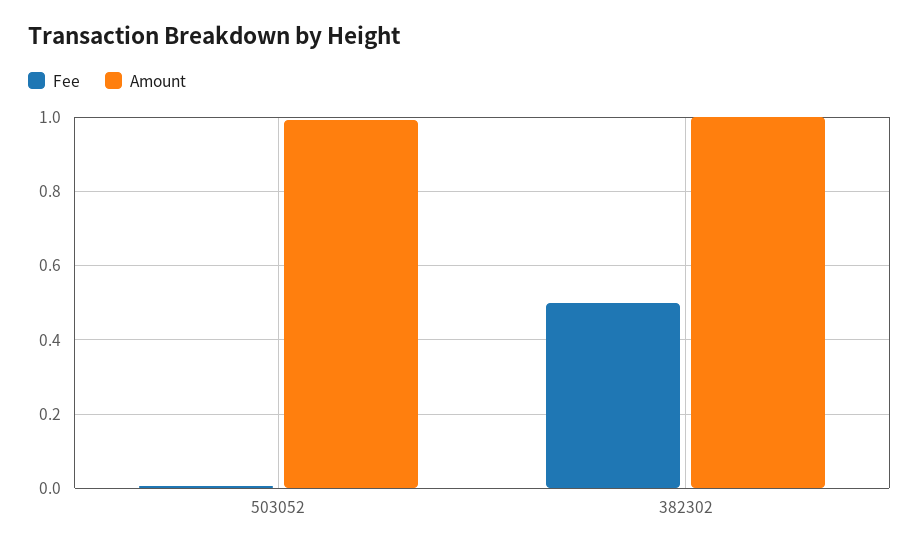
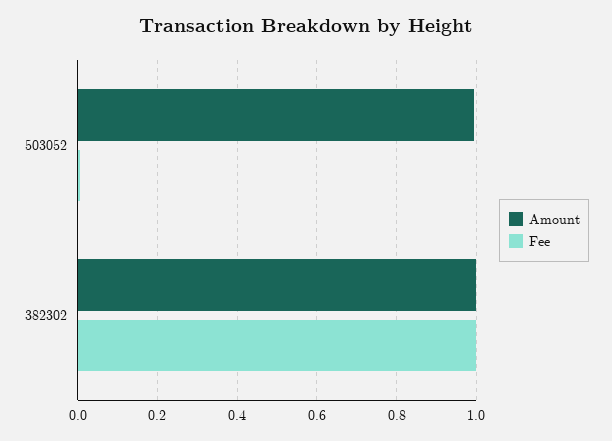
  {
    "Fee": {
      "503052": 0,
-     "382302": 0.5
+     "382302": 1
    },
    "Amount": {
      "503052": 1,
      "382302": 1
    }
  }

